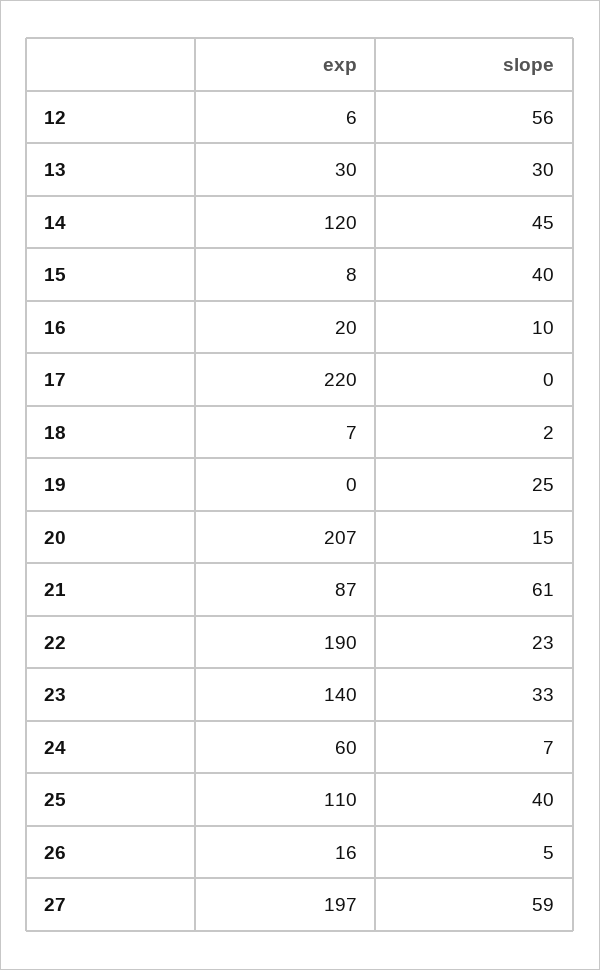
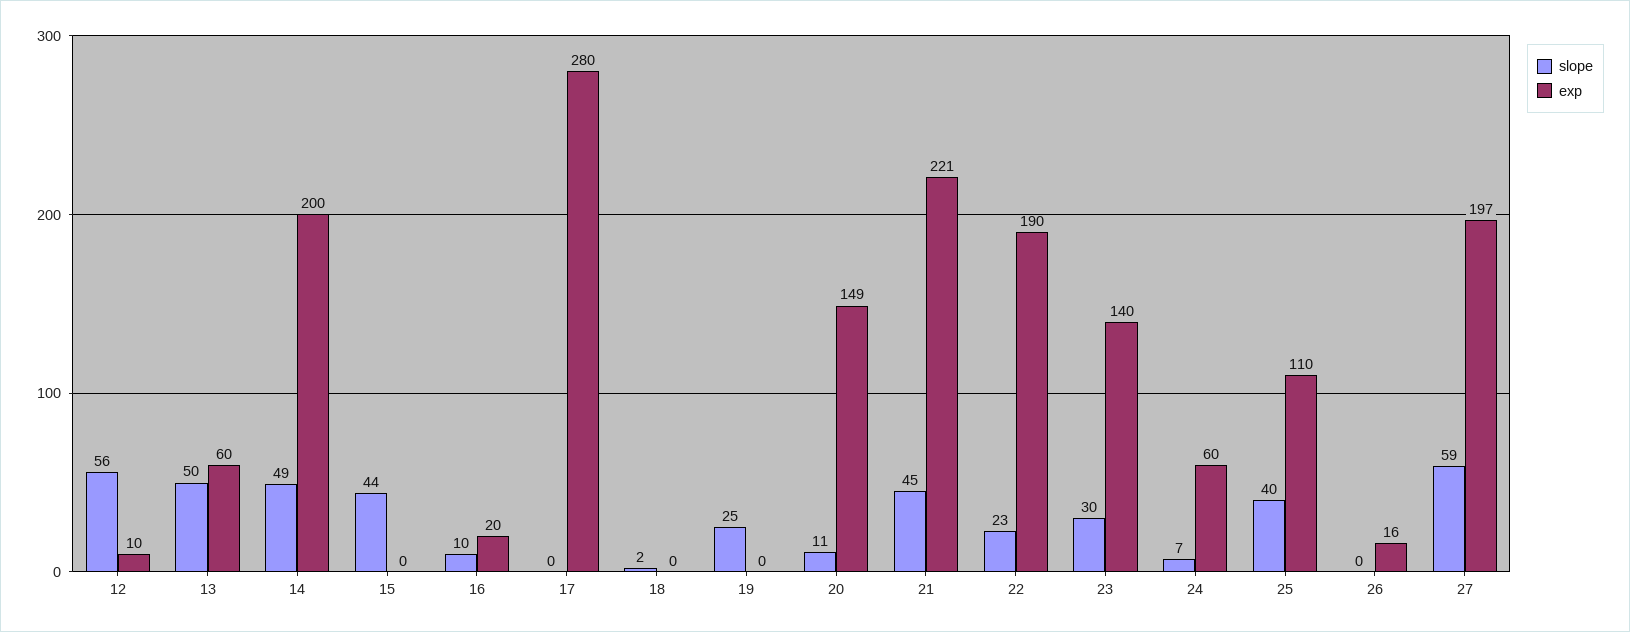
  {
    "exp": {
-     "12": 6,
+     "12": 10,
-     "13": 30,
+     "13": 60,
-     "14": 120,
+     "14": 200,
-     "15": 8,
+     "15": 0,
      "16": 20,
-     "17": 220,
+     "17": 280,
-     "18": 7,
+     "18": 0,
      "19": 0,
-     "20": 207,
+     "20": 149,
-     "21": 87,
+     "21": 221,
      "22": 190,
      "23": 140,
      "24": 60,
      "25": 110,
      "26": 16,
      "27": 197
    },
    "slope": {
      "12": 56,
-     "13": 30,
+     "13": 50,
-     "14": 45,
+     "14": 49,
-     "15": 40,
+     "15": 44,
      "16": 10,
      "17": 0,
      "18": 2,
      "19": 25,
-     "20": 15,
+     "20": 11,
-     "21": 61,
+     "21": 45,
      "22": 23,
-     "23": 33,
+     "23": 30,
      "24": 7,
      "25": 40,
-     "26": 5,
+     "26": 0,
      "27": 59
    }
  }

